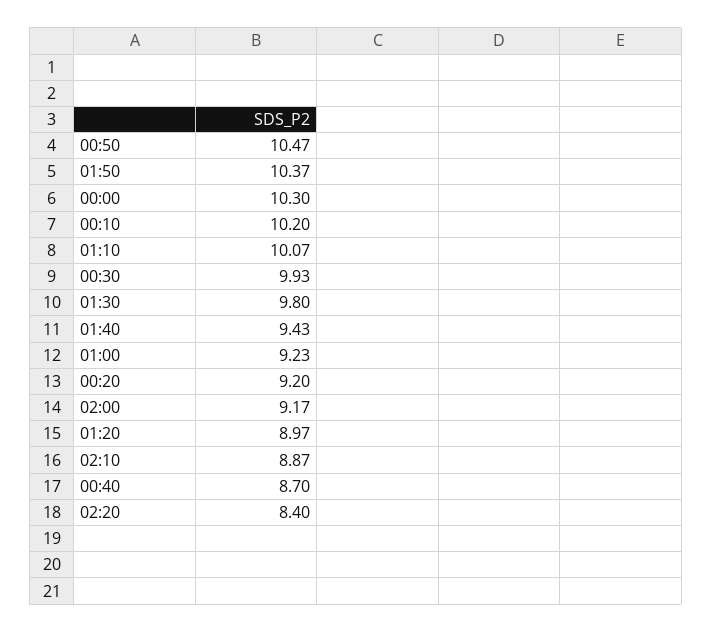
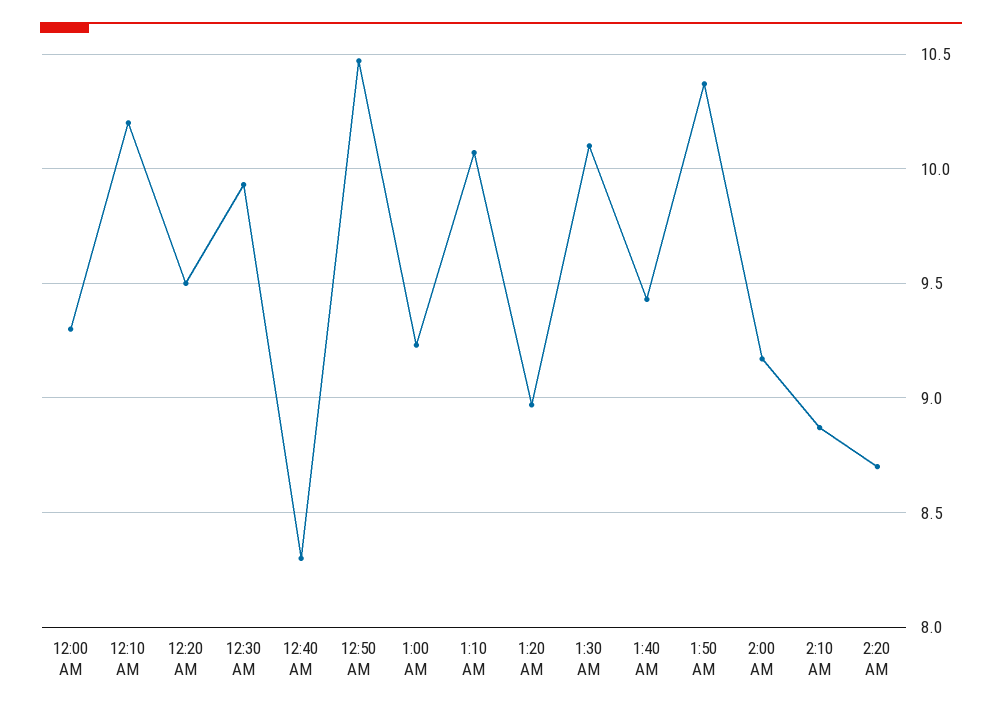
  {
    "00:50": 10.47,
    "01:50": 10.37,
-   "00:00": 10.3,
+   "00:00": 9.3,
    "00:10": 10.2,
    "01:10": 10.07,
    "00:30": 9.93,
-   "01:30": 9.8,
+   "01:30": 10.1,
    "01:40": 9.43,
    "01:00": 9.23,
-   "00:20": 9.2,
+   "00:20": 9.5,
    "02:00": 9.17,
    "01:20": 8.97,
    "02:10": 8.87,
-   "00:40": 8.7,
+   "00:40": 8.3,
-   "02:20": 8.4
+   "02:20": 8.7
  }

